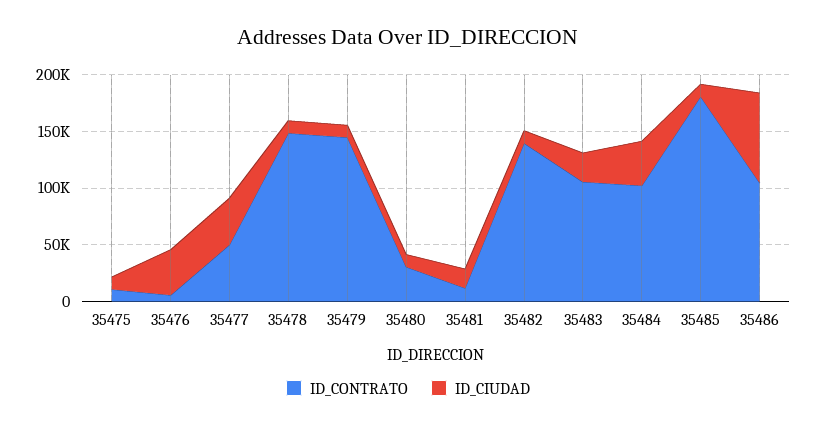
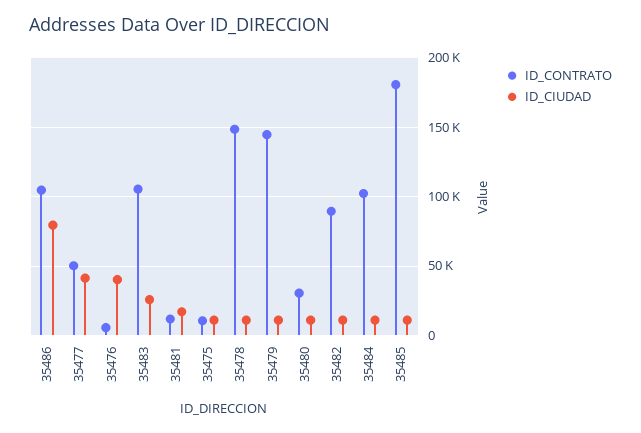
  {
    "ID_CONTRATO": {
      "35475": 10000,
      "35476": 5000,
      "35477": 50000,
      "35478": 150000,
      "35479": 145000,
      "35480": 30000,
      "35481": 10000,
-     "35482": 140000,
+     "35482": 90000,
      "35483": 105000,
      "35484": 100000,
      "35485": 180000,
      "35486": 105000
    },
    "ID_CIUDAD": {
      "35475": 10000,
      "35476": 40000,
      "35477": 40000,
      "35478": 10000,
      "35479": 10000,
      "35480": 10000,
      "35481": 15000,
      "35482": 10000,
      "35483": 25000,
-     "35484": 40000,
+     "35484": 10000,
      "35485": 10000,
      "35486": 80000
    }
  }

